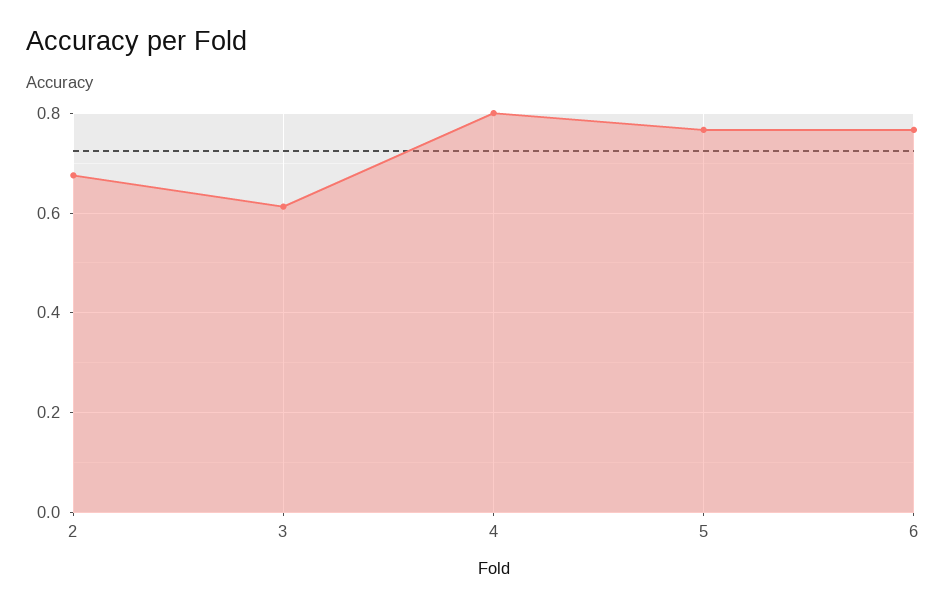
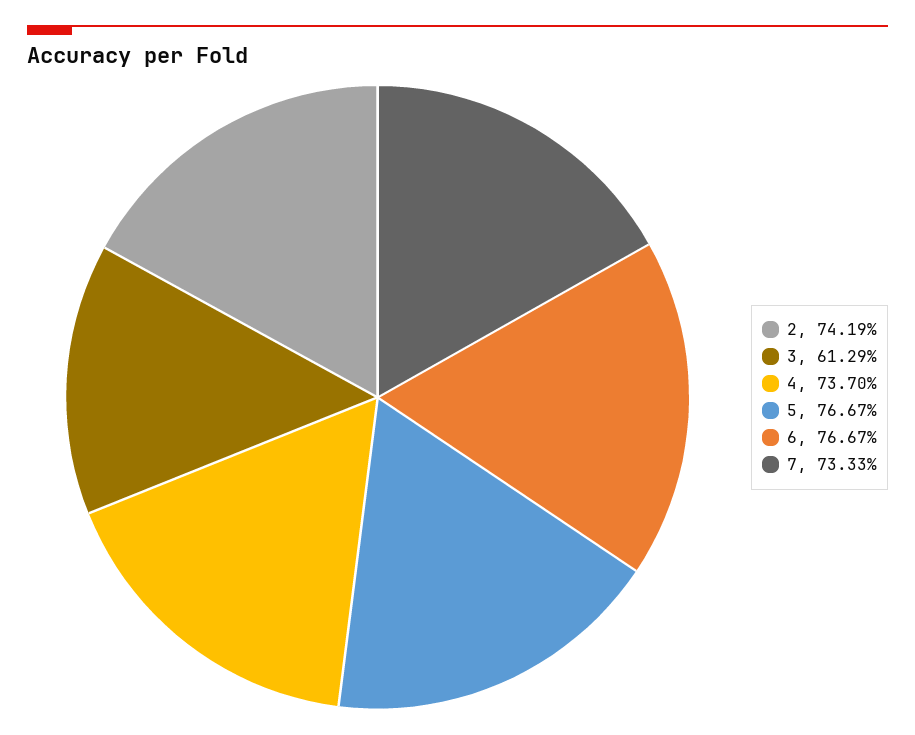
  {
-   "2": 0.68,
+   "2": 0.7419,
    "3": 0.6129,
-   "4": 0.8,
+   "4": 0.737,
    "5": 0.7667,
-   "6": 0.7667
+   "6": 0.7667,
+   "7": 0.7333
  }

